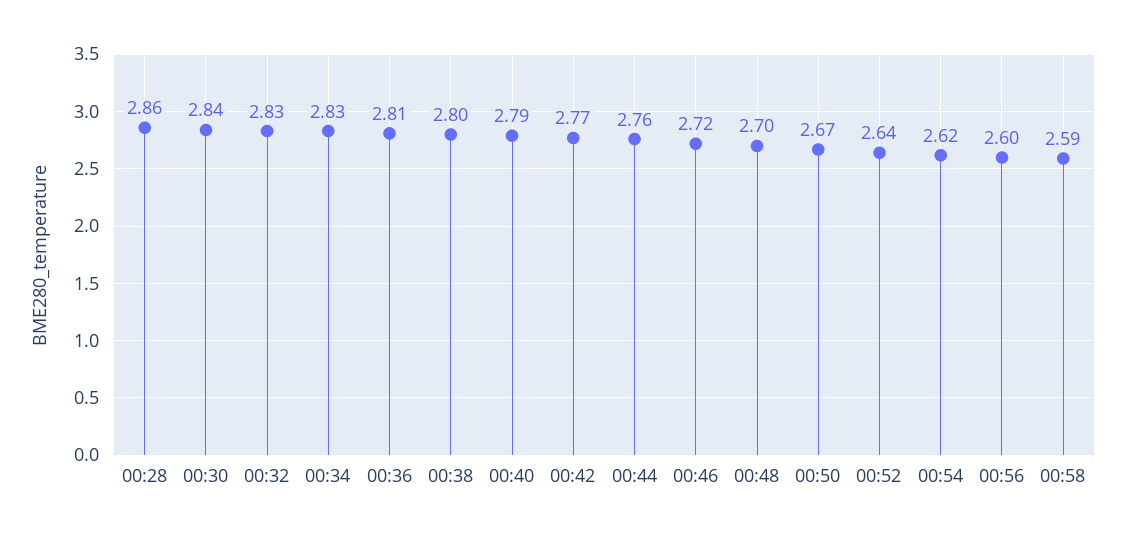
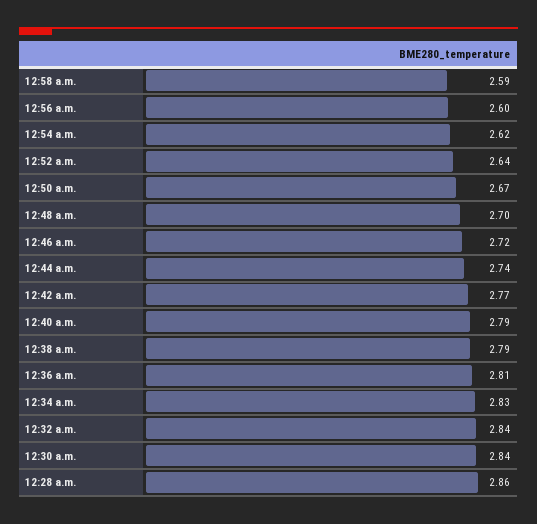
  {
    "00:28": 2.86,
    "00:30": 2.84,
-   "00:32": 2.83,
+   "00:32": 2.84,
    "00:34": 2.83,
    "00:36": 2.81,
-   "00:38": 2.8,
+   "00:38": 2.79,
    "00:40": 2.79,
    "00:42": 2.77,
-   "00:44": 2.76,
+   "00:44": 2.74,
    "00:46": 2.72,
    "00:48": 2.7,
    "00:50": 2.67,
    "00:52": 2.64,
    "00:54": 2.62,
    "00:56": 2.6,
    "00:58": 2.59
  }

